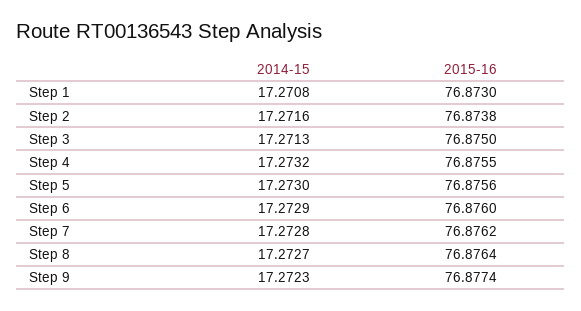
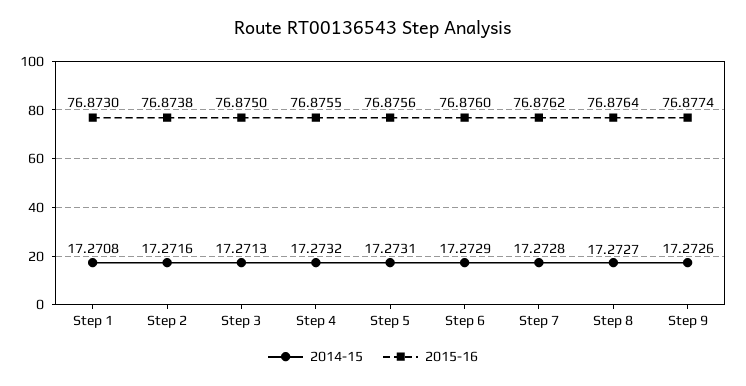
  {
    "2014-15": {
      "Step 1": 17.2708,
      "Step 2": 17.2716,
      "Step 3": 17.2713,
      "Step 4": 17.2732,
-     "Step 5": 17.273,
+     "Step 5": 17.2731,
      "Step 6": 17.2729,
      "Step 7": 17.2728,
      "Step 8": 17.2727,
-     "Step 9": 17.2723
+     "Step 9": 17.2726
    },
    "2015-16": {
      "Step 1": 76.873,
      "Step 2": 76.8738,
      "Step 3": 76.875,
      "Step 4": 76.8755,
      "Step 5": 76.8756,
      "Step 6": 76.876,
      "Step 7": 76.8762,
      "Step 8": 76.8764,
      "Step 9": 76.8774
    }
  }

